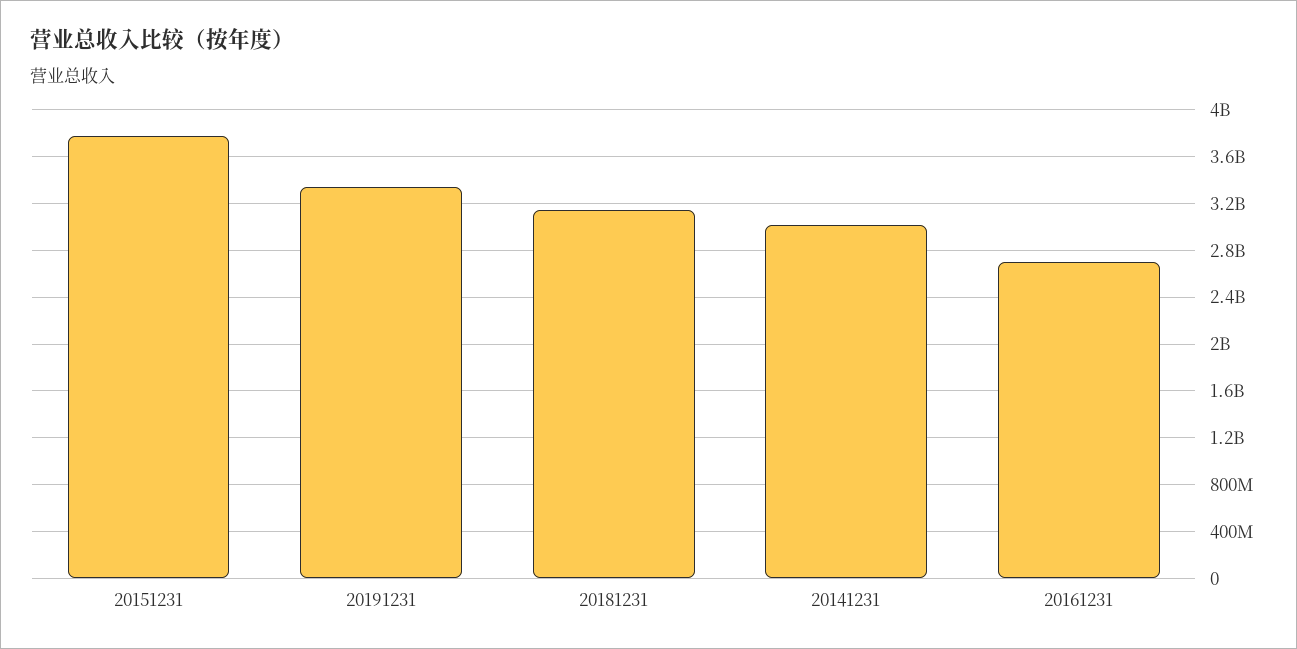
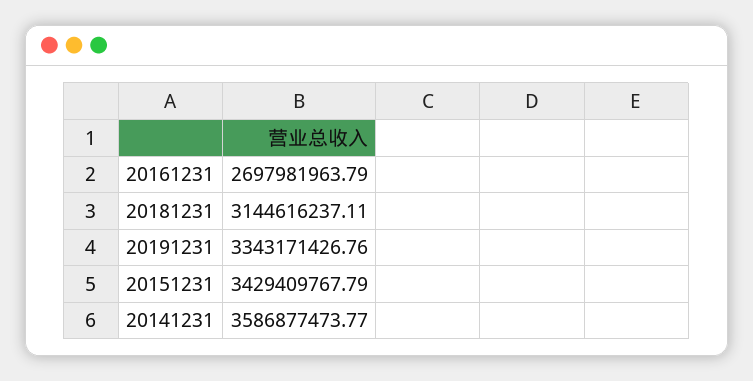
  {
-   "20151231": 3800000000,
+   "20151231": 3429409767.79,
    "20191231": 3343171426.76,
    "20181231": 3144616237.11,
-   "20141231": 3000000000,
+   "20141231": 3586877473.77,
    "20161231": 2697981963.79
  }

